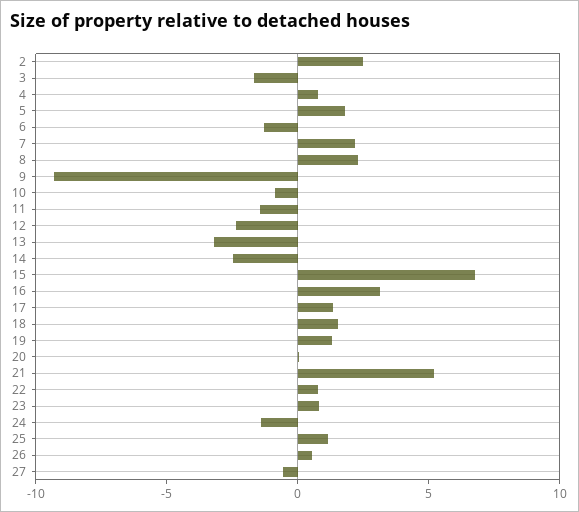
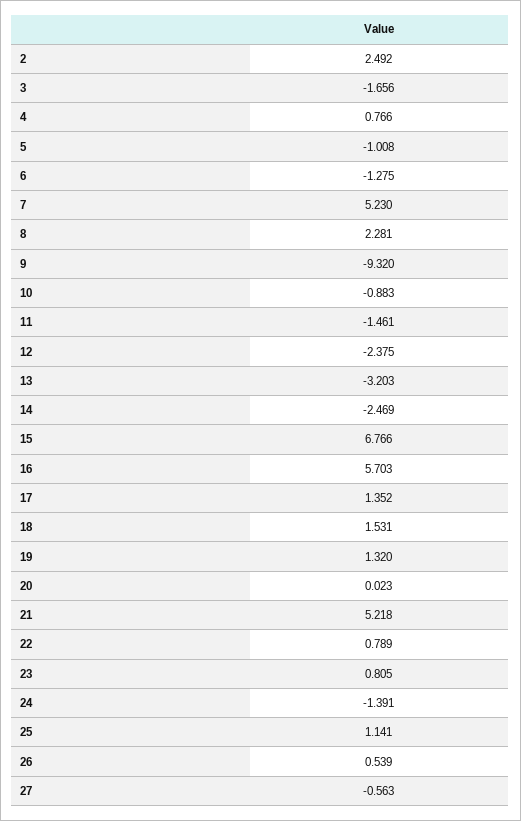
  {
    "2": 2.492,
    "3": -1.656,
    "4": 0.766,
-   "5": 2,
+   "5": -1.008,
    "6": -1.275,
-   "7": 2,
+   "7": 5.23,
    "8": 2.281,
    "9": -9.32,
    "10": -0.883,
    "11": -1.461,
    "12": -2.375,
    "13": -3.203,
    "14": -2.469,
    "15": 6.766,
-   "16": 3,
+   "16": 5.703,
    "17": 1.352,
    "18": 1.531,
    "19": 1.32,
    "20": 0.023,
    "21": 5.218,
    "22": 0.789,
    "23": 0.805,
    "24": -1.391,
    "25": 1.141,
    "26": 0.539,
    "27": -0.563
  }

